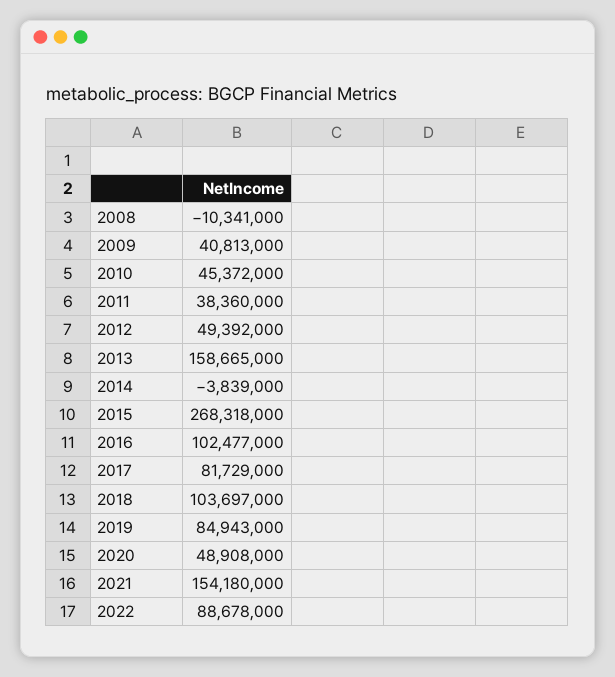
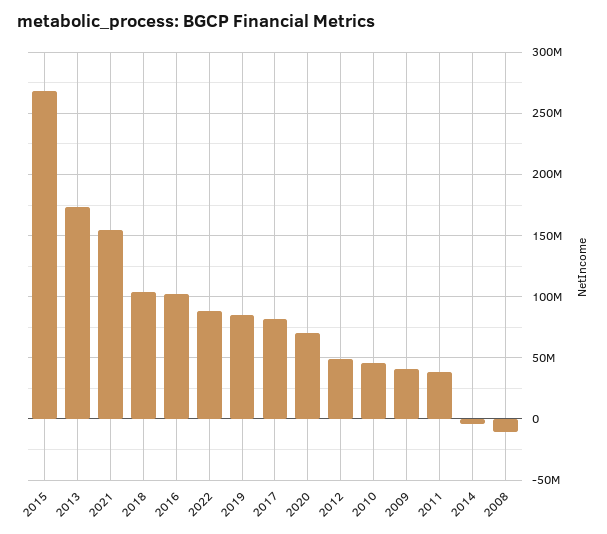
  {
    "2008": -10341000,
    "2009": 40813000,
    "2010": 45372000,
    "2011": 38360000,
    "2012": 49392000,
-   "2013": 158665000,
+   "2013": 175000000,
    "2014": -3839000,
    "2015": 268318000,
    "2016": 102477000,
    "2017": 81729000,
    "2018": 103697000,
    "2019": 84943000,
-   "2020": 48908000,
+   "2020": 70000000,
    "2021": 154180000,
    "2022": 88678000
  }

